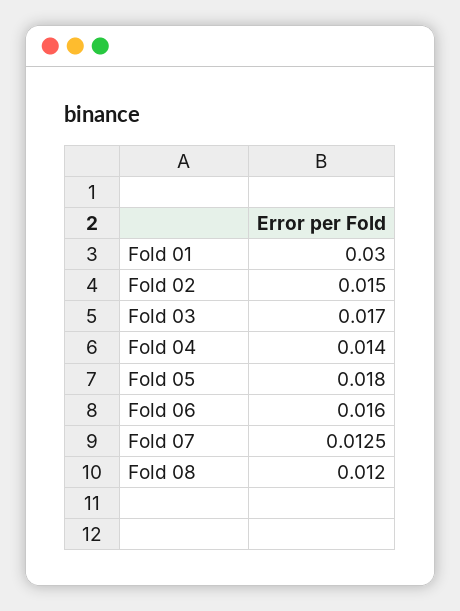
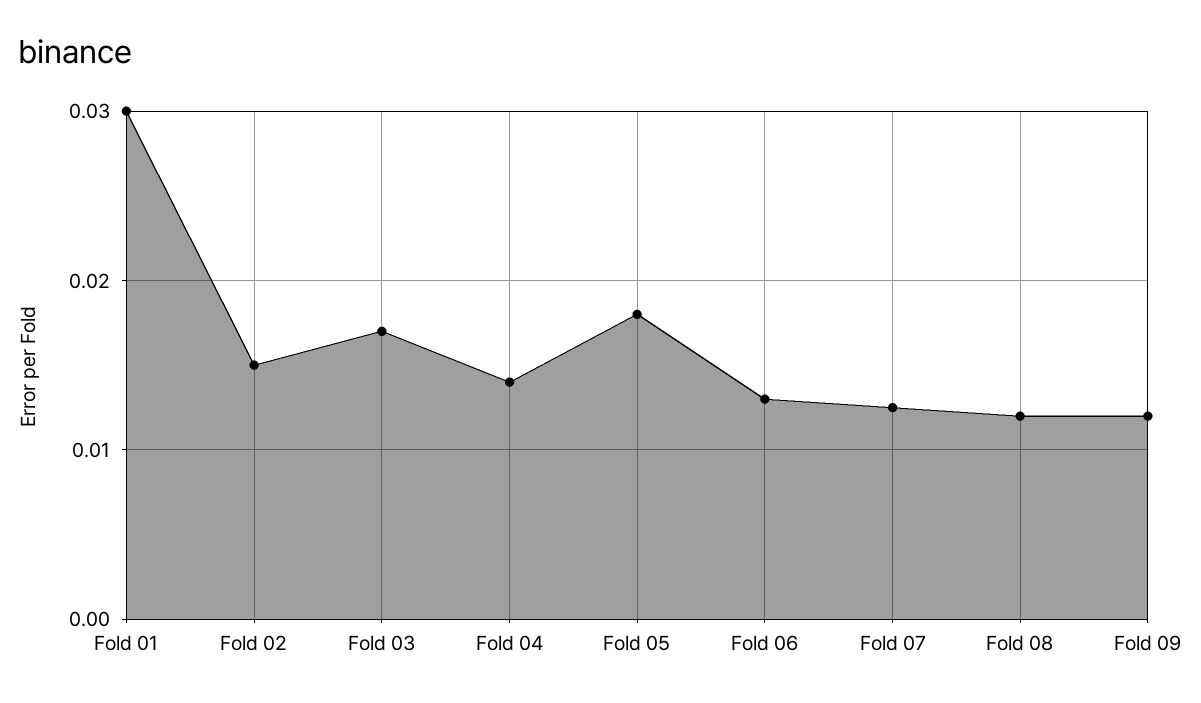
  {
    "Fold 01": 0.03,
    "Fold 02": 0.015,
    "Fold 03": 0.017,
    "Fold 04": 0.014,
    "Fold 05": 0.018,
-   "Fold 06": 0.016,
+   "Fold 06": 0.013,
    "Fold 07": 0.0125,
-   "Fold 08": 0.012
+   "Fold 08": 0.012,
+   "Fold 09": 0.012
  }

